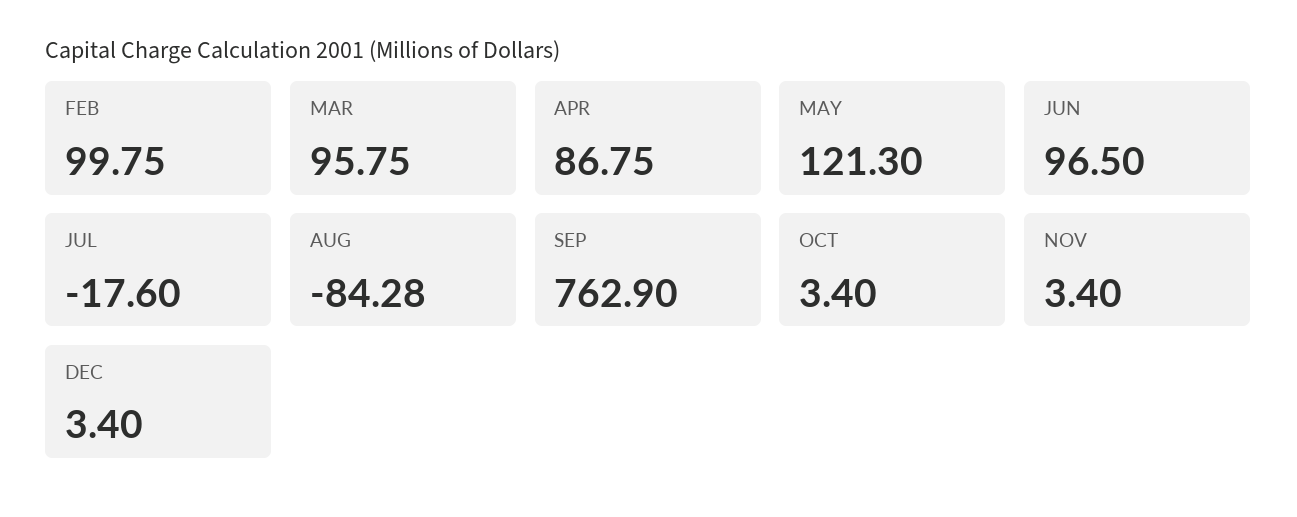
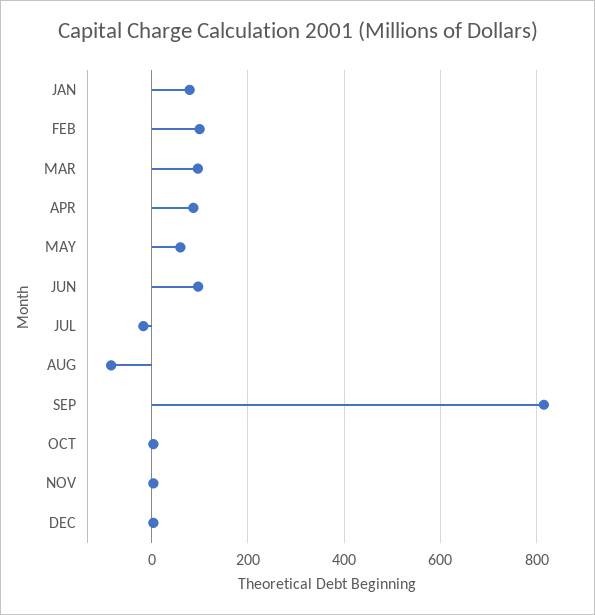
  {
    "FEB": 99.75,
    "MAR": 95.75,
    "APR": 86.75,
-   "MAY": 121.3,
+   "MAY": 60,
    "JUN": 96.5,
    "JUL": -17.6,
    "AUG": -84.28,
-   "SEP": 762.9,
+   "SEP": 820,
    "OCT": 3.4,
    "NOV": 3.4,
-   "DEC": 3.4
+   "DEC": 3.4,
+   "JAN": 80
  }

